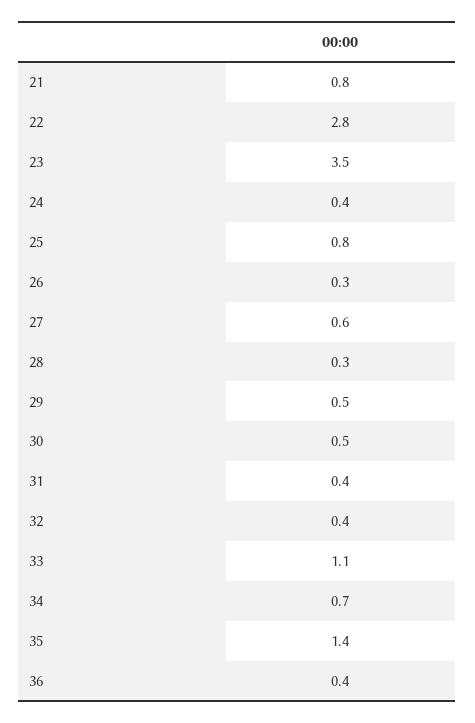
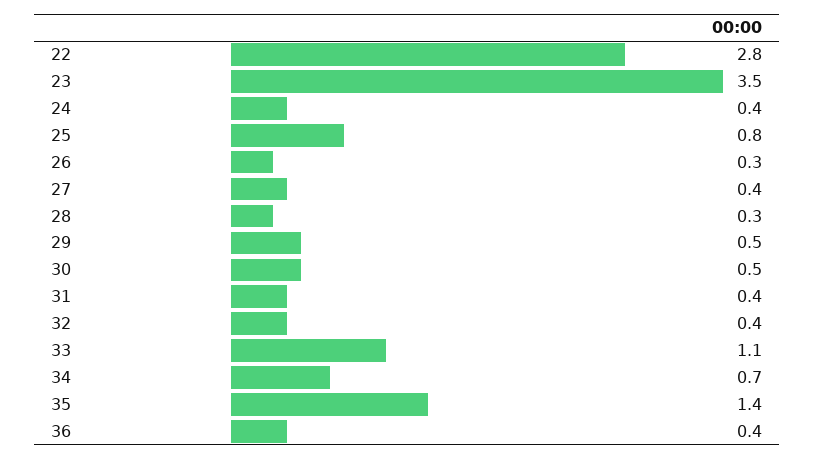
  {
-   "21": 0.8,
    "22": 2.8,
    "23": 3.5,
    "24": 0.4,
    "25": 0.8,
    "26": 0.3,
-   "27": 0.6,
+   "27": 0.4,
    "28": 0.3,
    "29": 0.5,
    "30": 0.5,
    "31": 0.4,
    "32": 0.4,
    "33": 1.1,
    "34": 0.7,
    "35": 1.4,
    "36": 0.4
  }

